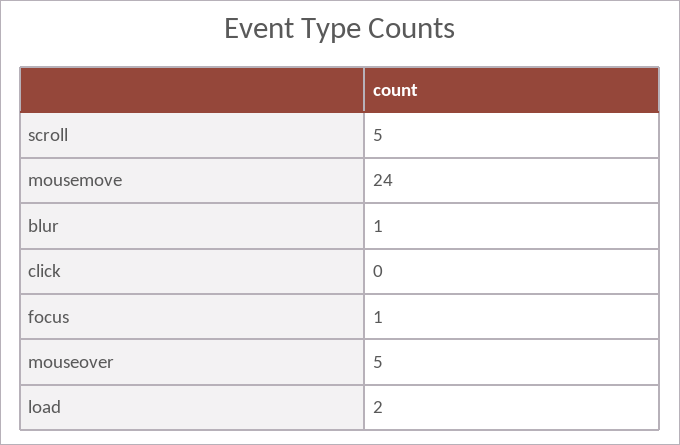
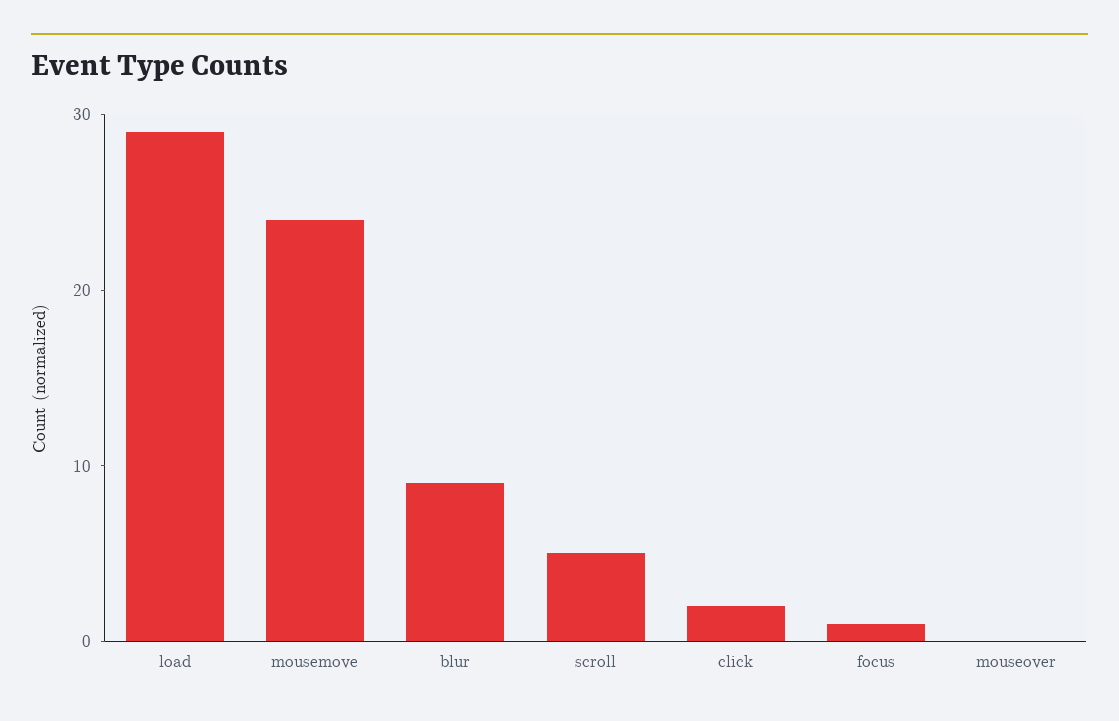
  {
    "scroll": 5,
    "mousemove": 24,
-   "blur": 1,
+   "blur": 9,
-   "click": 0,
+   "click": 2,
    "focus": 1,
-   "mouseover": 5,
+   "mouseover": 0,
-   "load": 2
+   "load": 29
  }

